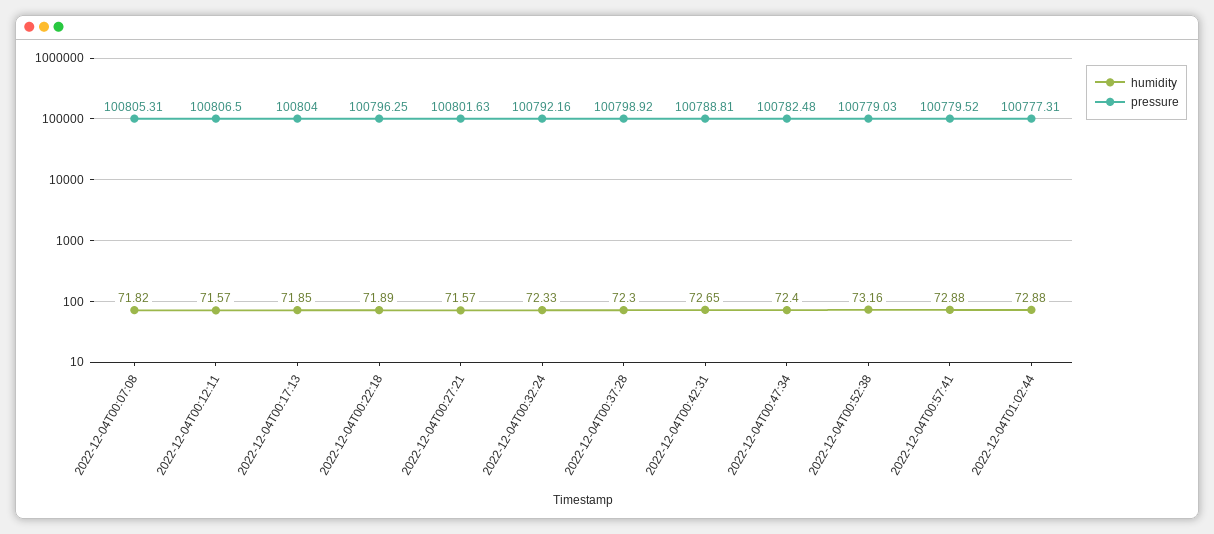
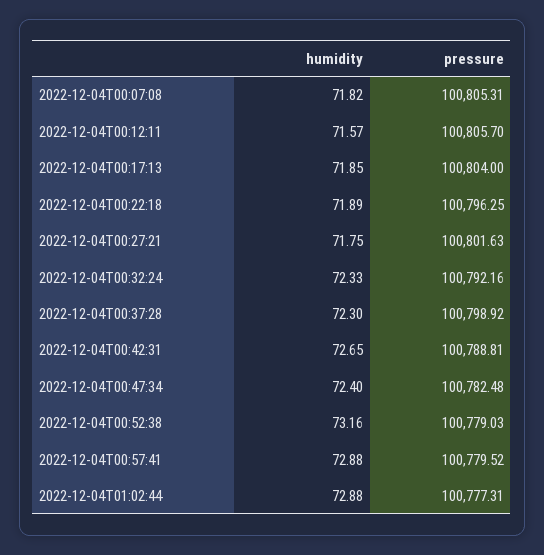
  {
    "humidity": {
      "2022-12-04T00:07:08": 71.82,
      "2022-12-04T00:12:11": 71.57,
      "2022-12-04T00:17:13": 71.85,
      "2022-12-04T00:22:18": 71.89,
-     "2022-12-04T00:27:21": 71.57,
+     "2022-12-04T00:27:21": 71.75,
      "2022-12-04T00:32:24": 72.33,
      "2022-12-04T00:37:28": 72.3,
      "2022-12-04T00:42:31": 72.65,
      "2022-12-04T00:47:34": 72.4,
      "2022-12-04T00:52:38": 73.16,
      "2022-12-04T00:57:41": 72.88,
      "2022-12-04T01:02:44": 72.88
    },
    "pressure": {
      "2022-12-04T00:07:08": 100805.31,
-     "2022-12-04T00:12:11": 100806.5,
+     "2022-12-04T00:12:11": 100805.7,
      "2022-12-04T00:17:13": 100804,
      "2022-12-04T00:22:18": 100796.25,
      "2022-12-04T00:27:21": 100801.63,
      "2022-12-04T00:32:24": 100792.16,
      "2022-12-04T00:37:28": 100798.92,
      "2022-12-04T00:42:31": 100788.81,
      "2022-12-04T00:47:34": 100782.48,
      "2022-12-04T00:52:38": 100779.03,
      "2022-12-04T00:57:41": 100779.52,
      "2022-12-04T01:02:44": 100777.31
    }
  }

